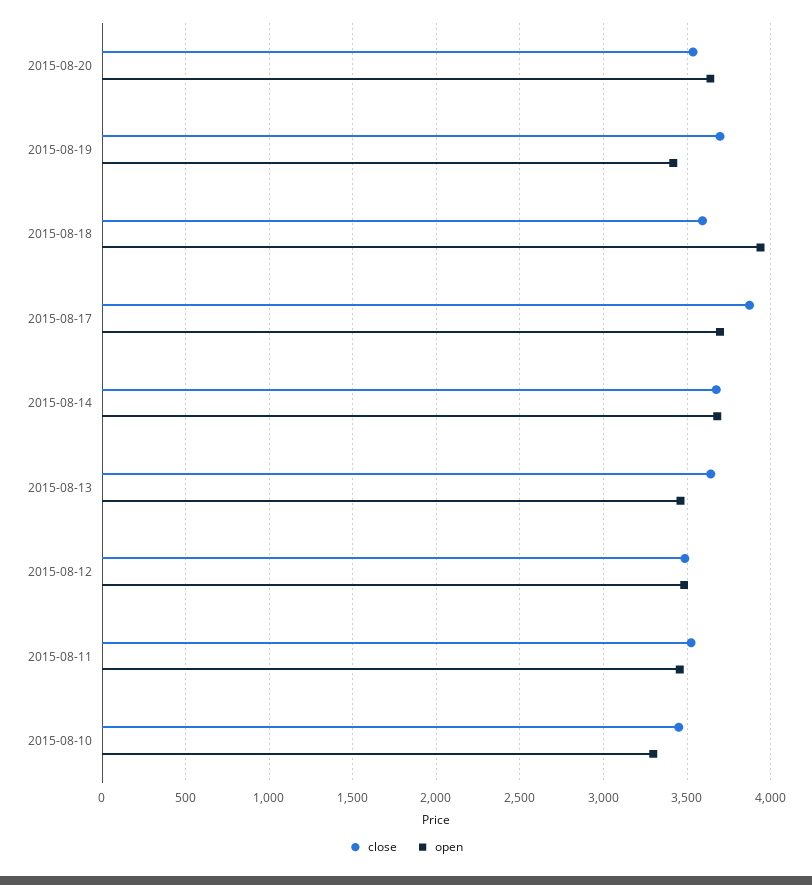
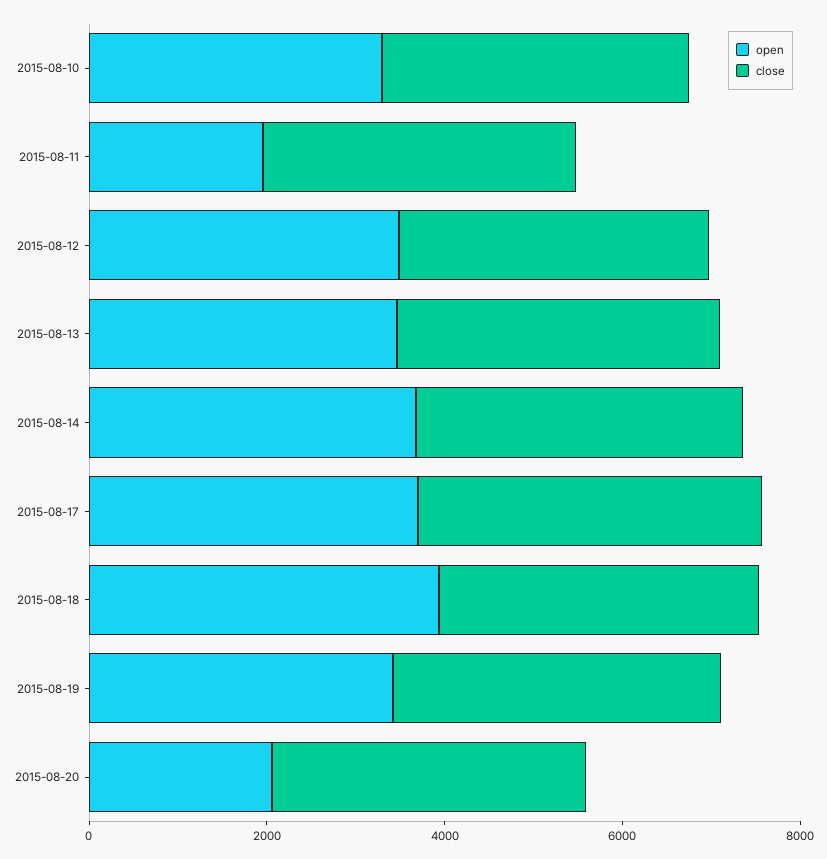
  {
    "close": {
      "2015-08-20": 3550,
      "2015-08-19": 3700,
      "2015-08-18": 3600,
      "2015-08-17": 3850,
      "2015-08-14": 3650,
      "2015-08-13": 3650,
      "2015-08-12": 3500,
      "2015-08-11": 3500,
      "2015-08-10": 3450
    },
    "open": {
-     "2015-08-20": 3650,
+     "2015-08-20": 2000,
      "2015-08-19": 3400,
      "2015-08-18": 3950,
      "2015-08-17": 3700,
      "2015-08-14": 3700,
      "2015-08-13": 3450,
      "2015-08-12": 3500,
-     "2015-08-11": 3450,
+     "2015-08-11": 2000,
      "2015-08-10": 3300
    }
  }

